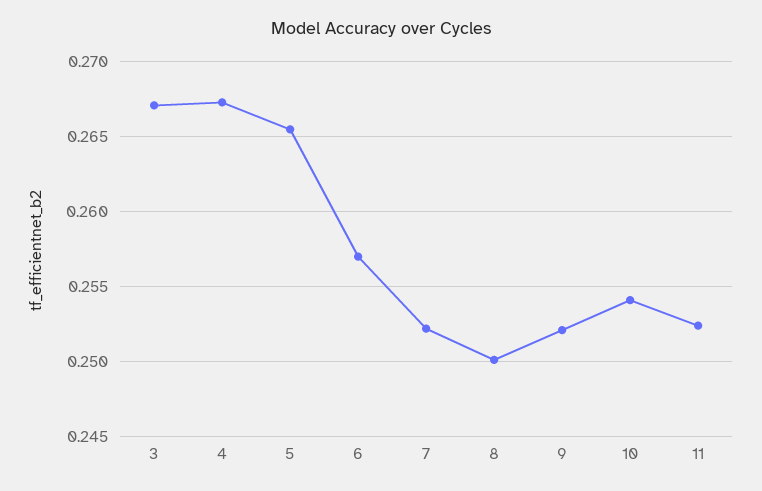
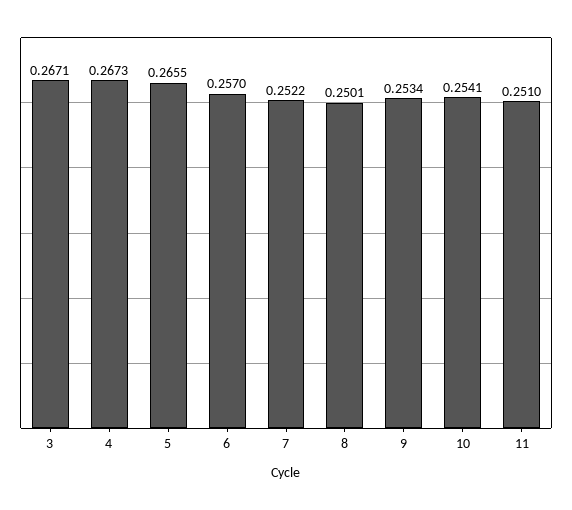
  {
    "3": 0.2671,
    "4": 0.2673,
    "5": 0.2655,
    "6": 0.257,
    "7": 0.2522,
    "8": 0.2501,
-   "9": 0.252,
+   "9": 0.2534,
    "10": 0.2541,
-   "11": 0.2525
+   "11": 0.251
  }

